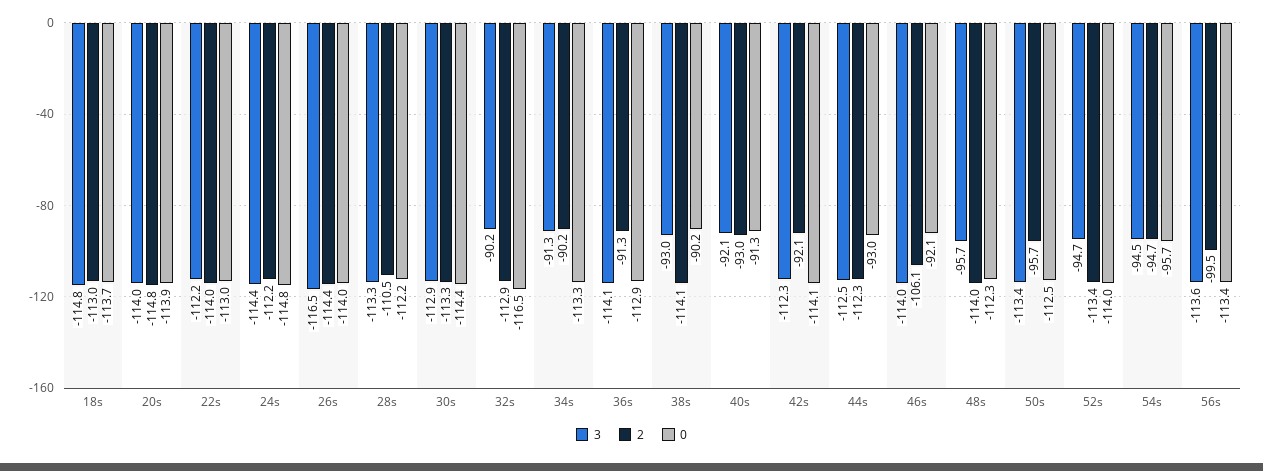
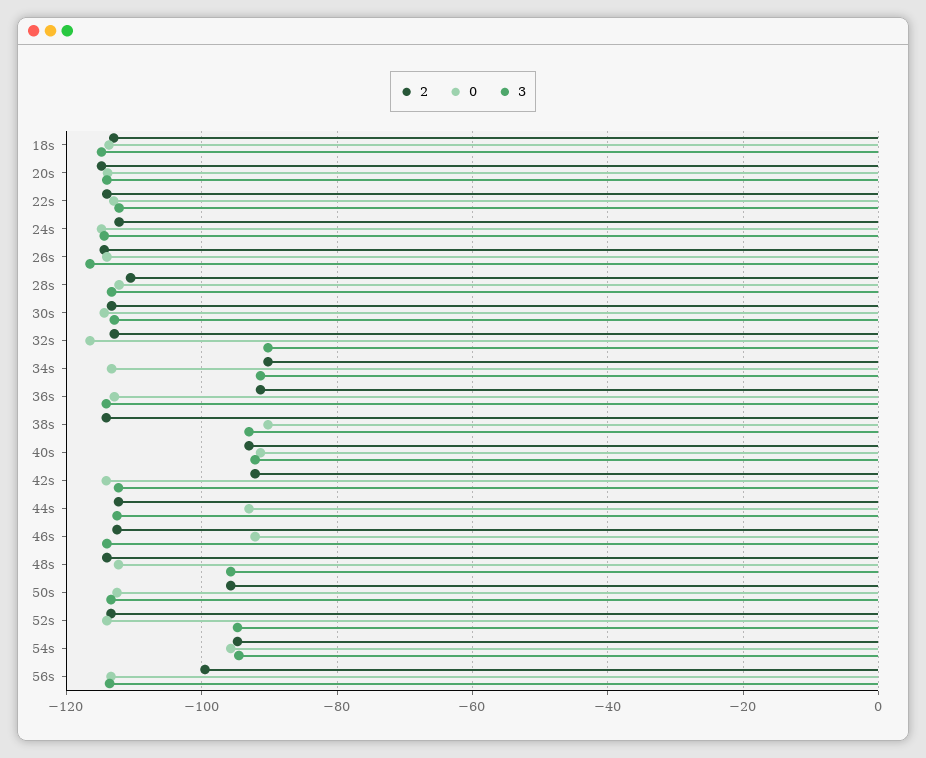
  {
    "3": {
      "18s": -114.8,
      "20s": -114,
      "22s": -112.2,
      "24s": -114.4,
      "26s": -116.5,
      "28s": -113.3,
      "30s": -112.9,
      "32s": -90.2,
      "34s": -91.3,
      "36s": -114.1,
      "38s": -93,
      "40s": -92.1,
      "42s": -112.3,
      "44s": -112.5,
      "46s": -114,
      "48s": -95.7,
      "50s": -113.4,
      "52s": -94.7,
      "54s": -94.5,
      "56s": -113.6
    },
    "2": {
      "18s": -113,
      "20s": -114.8,
      "22s": -114,
      "24s": -112.2,
      "26s": -114.4,
      "28s": -110.5,
      "30s": -113.3,
      "32s": -112.9,
      "34s": -90.2,
      "36s": -91.3,
      "38s": -114.1,
      "40s": -93,
      "42s": -92.1,
      "44s": -112.3,
-     "46s": -106.1,
+     "46s": -112,
      "48s": -114,
      "50s": -95.7,
      "52s": -113.4,
      "54s": -94.7,
      "56s": -99.5
    },
    "0": {
      "18s": -113.7,
      "20s": -113.9,
      "22s": -113,
      "24s": -114.8,
      "26s": -114,
      "28s": -112.2,
      "30s": -114.4,
      "32s": -116.5,
      "34s": -113.3,
      "36s": -112.9,
      "38s": -90.2,
      "40s": -91.3,
      "42s": -114.1,
      "44s": -93,
      "46s": -92.1,
      "48s": -112.3,
      "50s": -112.5,
      "52s": -114,
      "54s": -95.7,
      "56s": -113.4
    }
  }

